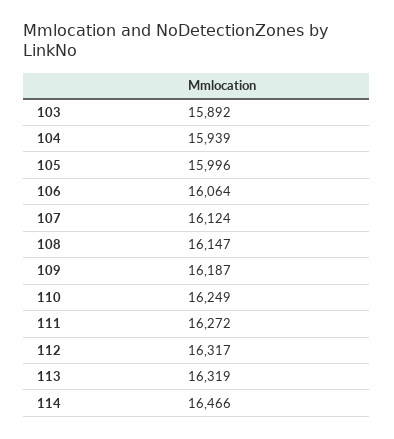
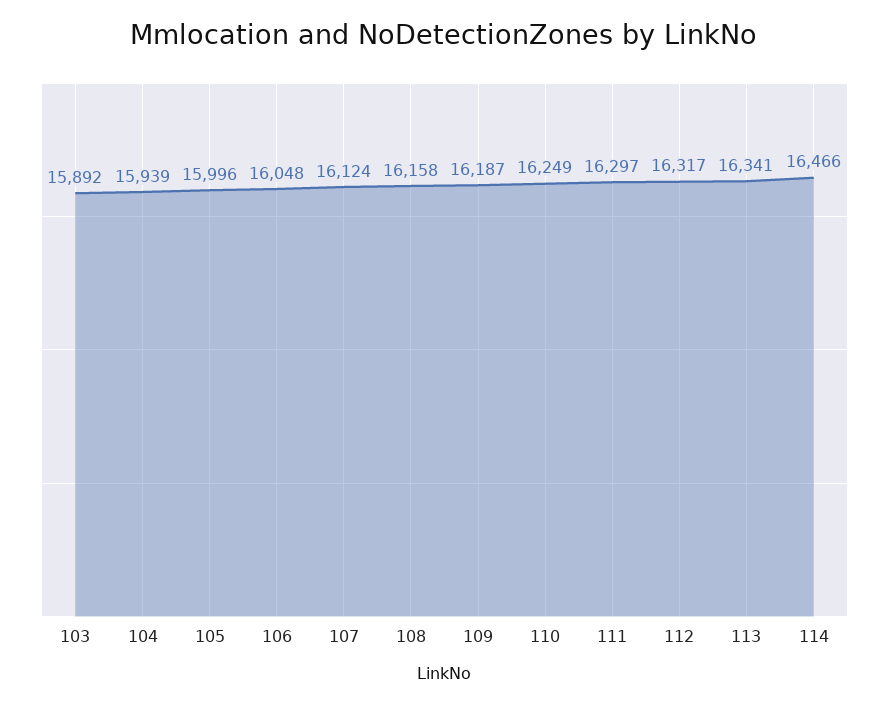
  {
    "103": 15892,
    "104": 15939,
    "105": 15996,
-   "106": 16064,
+   "106": 16048,
    "107": 16124,
-   "108": 16147,
+   "108": 16158,
    "109": 16187,
    "110": 16249,
-   "111": 16272,
+   "111": 16297,
    "112": 16317,
-   "113": 16319,
+   "113": 16341,
    "114": 16466
  }

